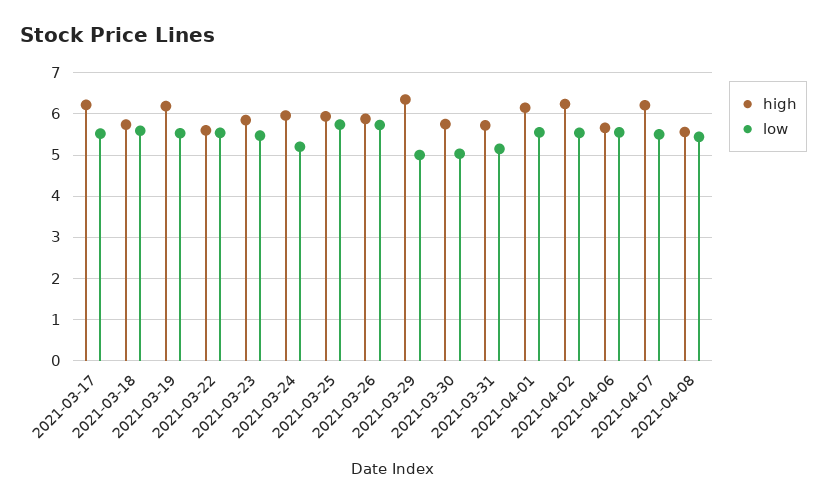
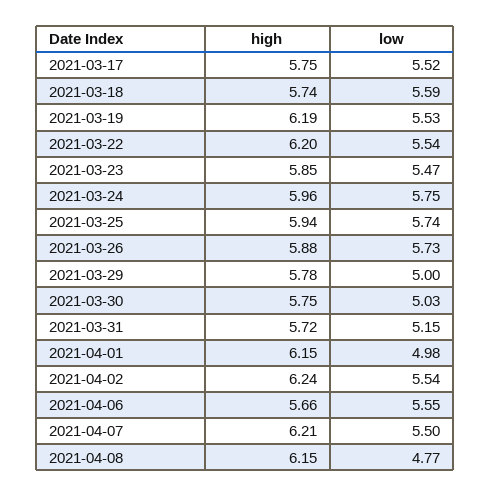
  {
    "high": {
-     "2021-03-17": 6.2,
+     "2021-03-17": 5.75,
      "2021-03-18": 5.74,
      "2021-03-19": 6.19,
-     "2021-03-22": 5.6,
+     "2021-03-22": 6.2,
      "2021-03-23": 5.85,
      "2021-03-24": 5.96,
      "2021-03-25": 5.94,
      "2021-03-26": 5.88,
-     "2021-03-29": 6.4,
+     "2021-03-29": 5.78,
      "2021-03-30": 5.75,
      "2021-03-31": 5.72,
      "2021-04-01": 6.15,
      "2021-04-02": 6.24,
      "2021-04-06": 5.66,
      "2021-04-07": 6.21,
-     "2021-04-08": 5.6
+     "2021-04-08": 6.15
    },
    "low": {
      "2021-03-17": 5.52,
      "2021-03-18": 5.59,
      "2021-03-19": 5.53,
      "2021-03-22": 5.54,
      "2021-03-23": 5.47,
-     "2021-03-24": 5.2,
+     "2021-03-24": 5.75,
      "2021-03-25": 5.74,
      "2021-03-26": 5.73,
      "2021-03-29": 5,
      "2021-03-30": 5.03,
      "2021-03-31": 5.15,
-     "2021-04-01": 5.6,
+     "2021-04-01": 4.98,
      "2021-04-02": 5.54,
      "2021-04-06": 5.55,
      "2021-04-07": 5.5,
-     "2021-04-08": 5.4
+     "2021-04-08": 4.77
    }
  }

